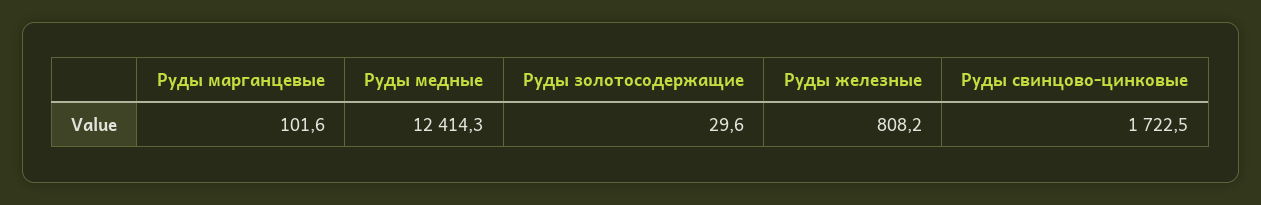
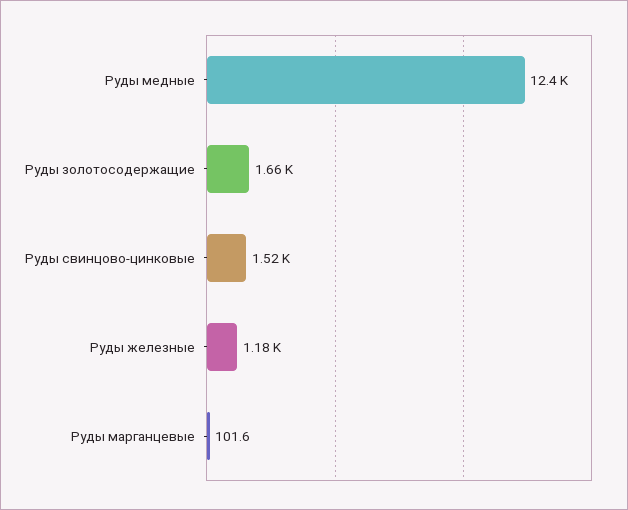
  {
    "Руды марганцевые": 101.6,
    "Руды медные": 12414.3,
-   "Руды золотосодержащие": 29.6,
+   "Руды золотосодержащие": 1660,
-   "Руды железные": 808.2,
+   "Руды железные": 1180,
-   "Руды свинцово-цинковые": 1722.5
+   "Руды свинцово-цинковые": 1520
  }

